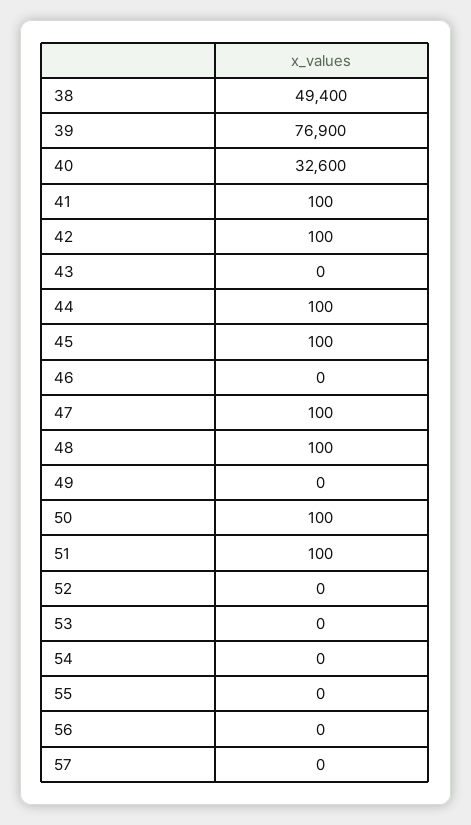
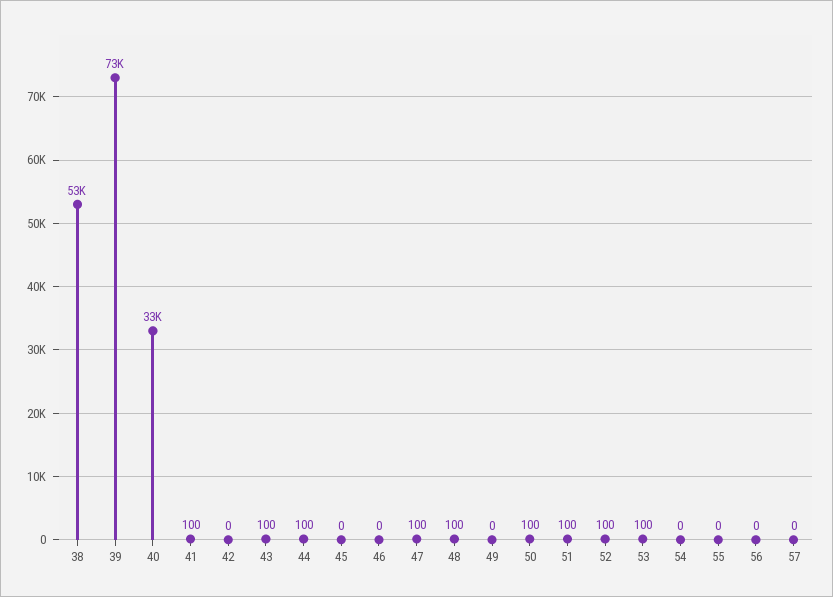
  {
-   "38": 49400,
+   "38": 53000,
-   "39": 76900,
+   "39": 73000,
    "40": 32600,
    "41": 100,
-   "42": 100,
+   "42": 0,
-   "43": 0,
+   "43": 100,
    "44": 100,
-   "45": 100,
+   "45": 0,
    "46": 0,
    "47": 100,
    "48": 100,
    "49": 0,
    "50": 100,
    "51": 100,
-   "52": 0,
+   "52": 100,
-   "53": 0,
+   "53": 100,
    "54": 0,
    "55": 0,
    "56": 0,
    "57": 0
  }

